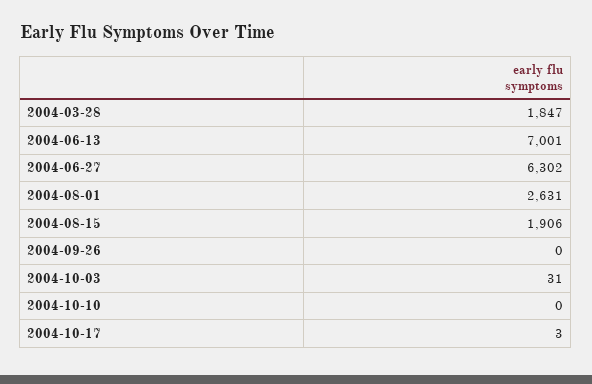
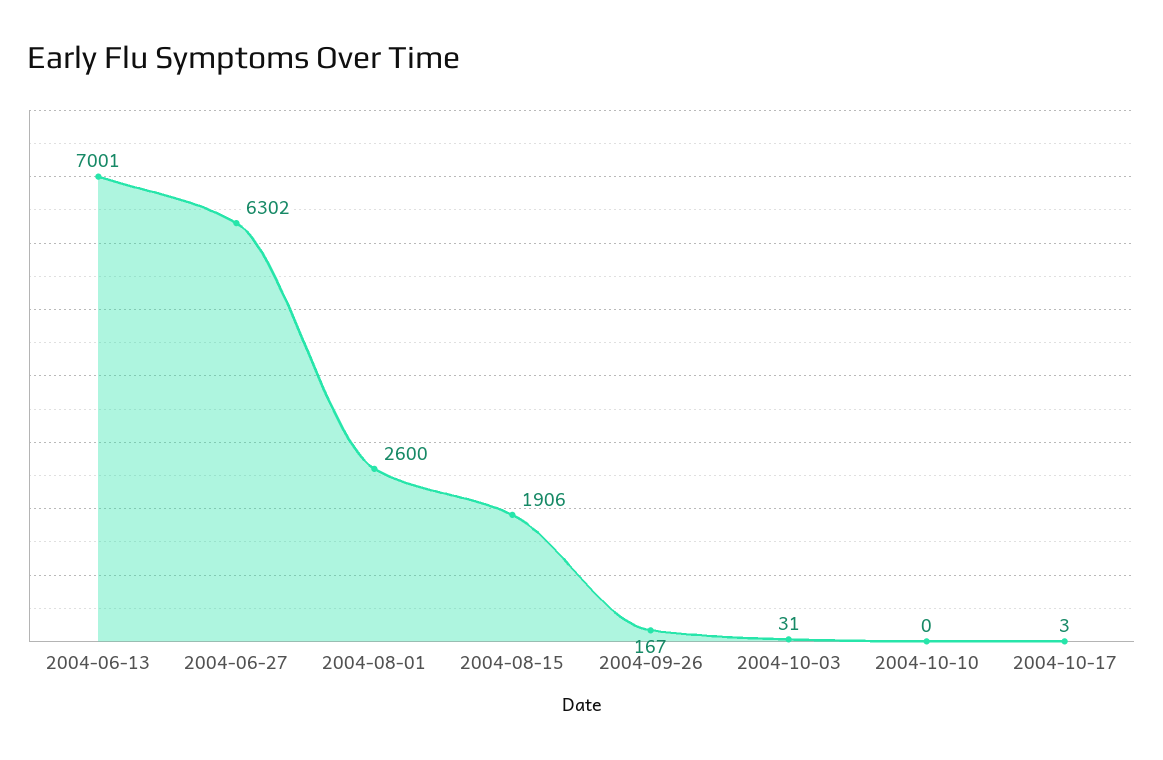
  {
-   "2004-03-28": 1847,
    "2004-06-13": 7001,
    "2004-06-27": 6302,
-   "2004-08-01": 2631,
+   "2004-08-01": 2600,
    "2004-08-15": 1906,
-   "2004-09-26": 0,
+   "2004-09-26": 167,
    "2004-10-03": 31,
    "2004-10-10": 0,
    "2004-10-17": 3
  }

